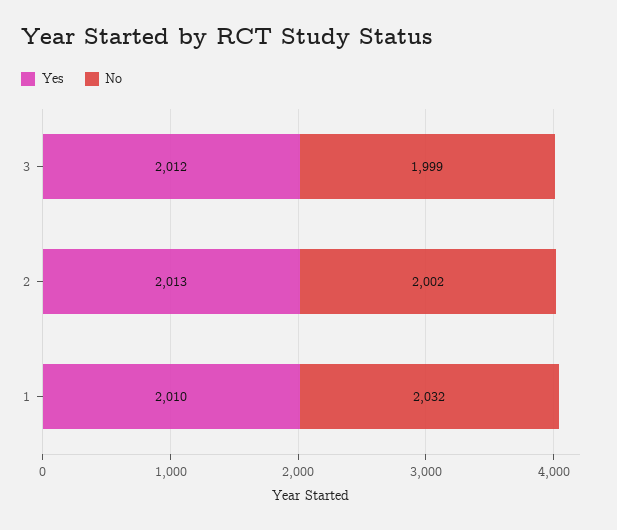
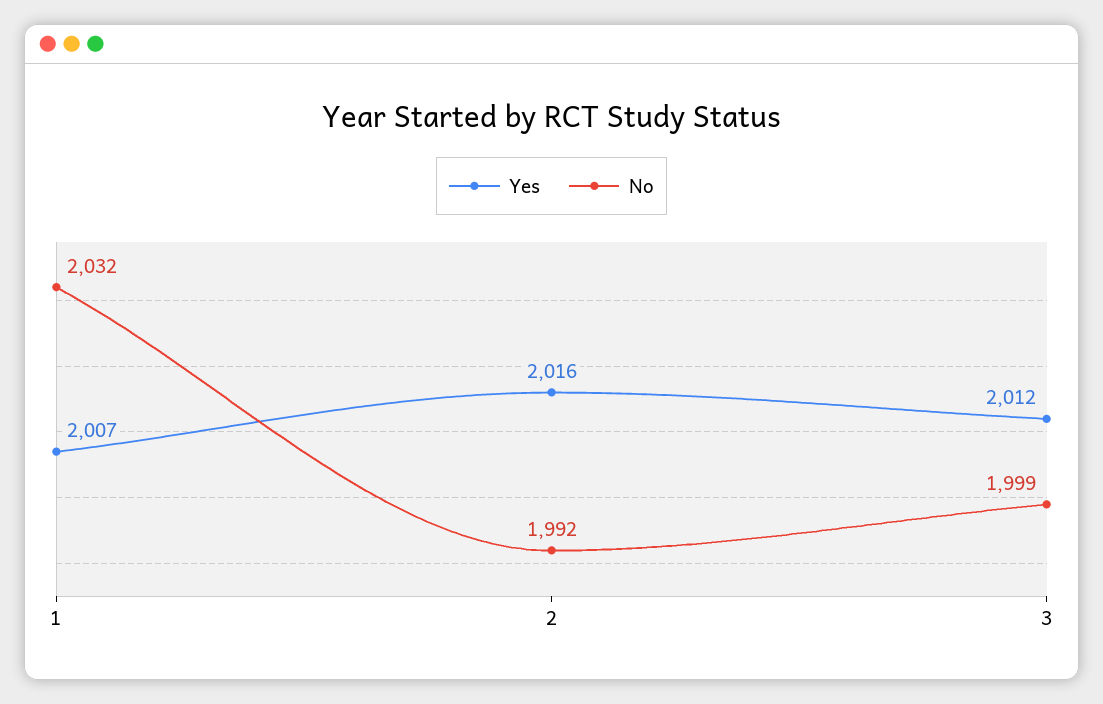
  {
    "Yes": {
      "3": 2012,
-     "2": 2013,
+     "2": 2016,
-     "1": 2010
+     "1": 2007
    },
    "No": {
      "3": 1999,
-     "2": 2002,
+     "2": 1992,
      "1": 2032
    }
  }

